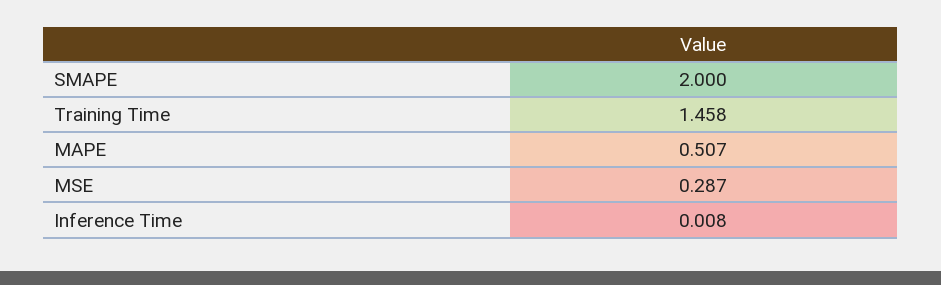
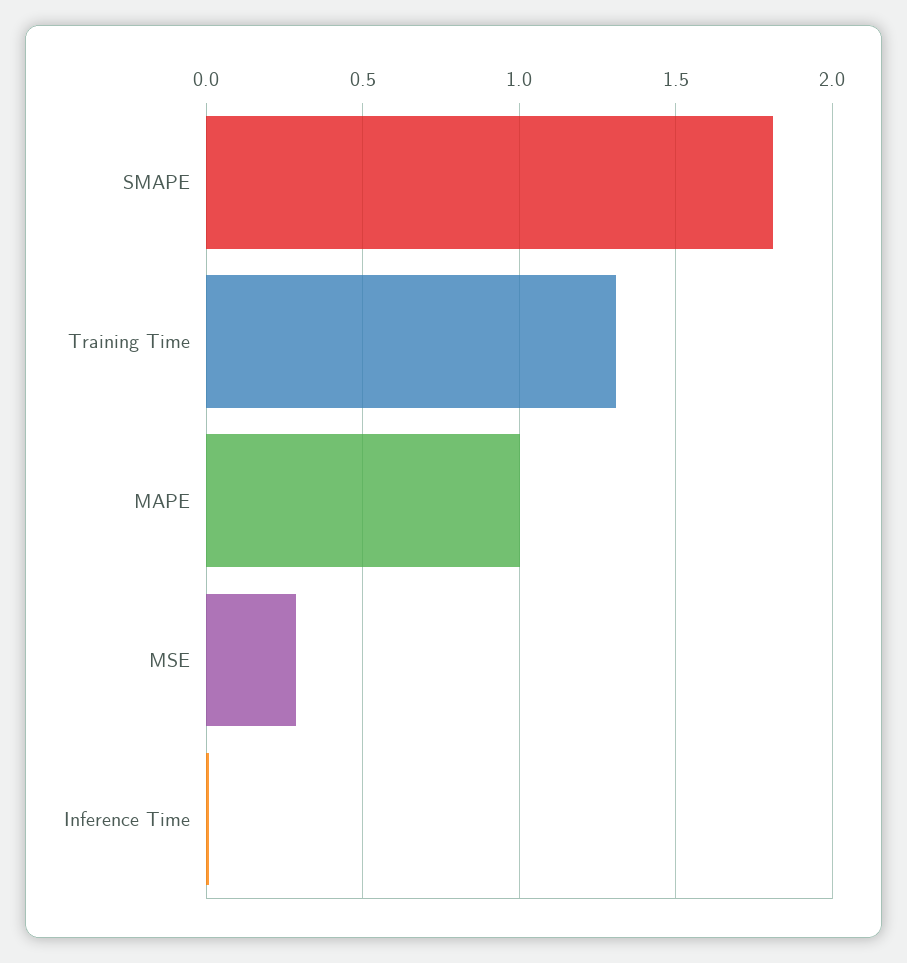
  {
-   "SMAPE": 2,
+   "SMAPE": 1.8,
-   "Training Time": 1.458,
+   "Training Time": 1.3,
-   "MAPE": 0.507,
+   "MAPE": 1,
    "MSE": 0.287,
    "Inference Time": 0.008
  }

